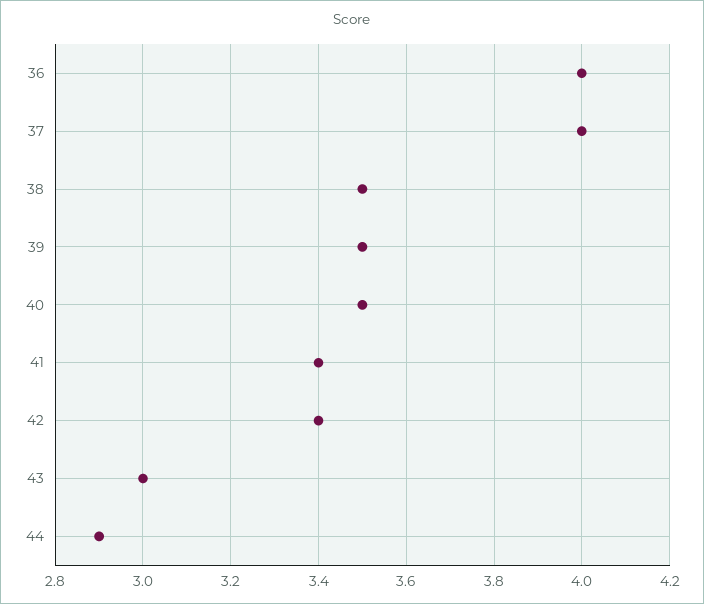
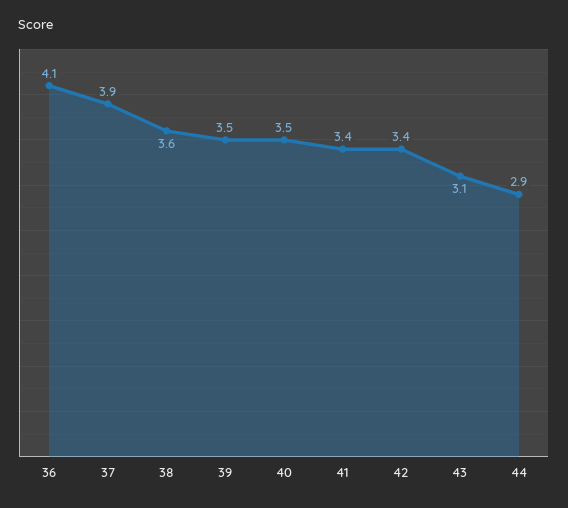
  {
-   "36": 4,
+   "36": 4.1,
-   "37": 4,
+   "37": 3.9,
-   "38": 3.5,
+   "38": 3.6,
    "39": 3.5,
    "40": 3.5,
    "41": 3.4,
    "42": 3.4,
-   "43": 3,
+   "43": 3.1,
    "44": 2.9
  }

